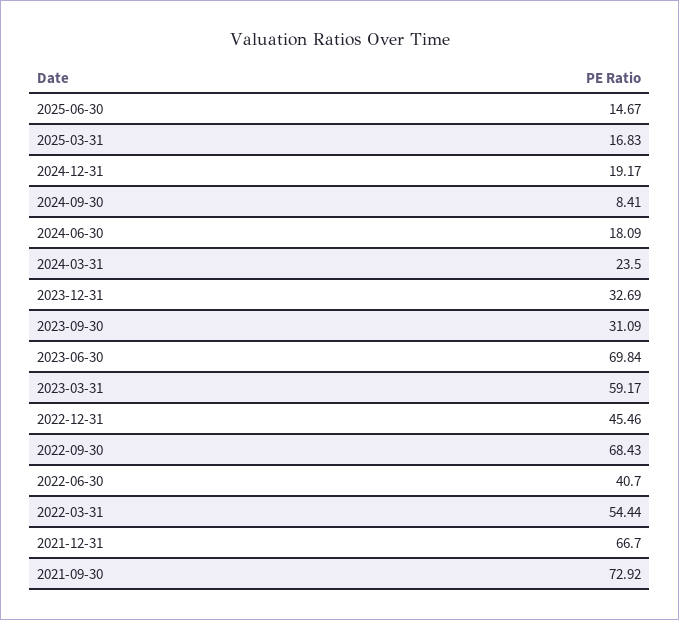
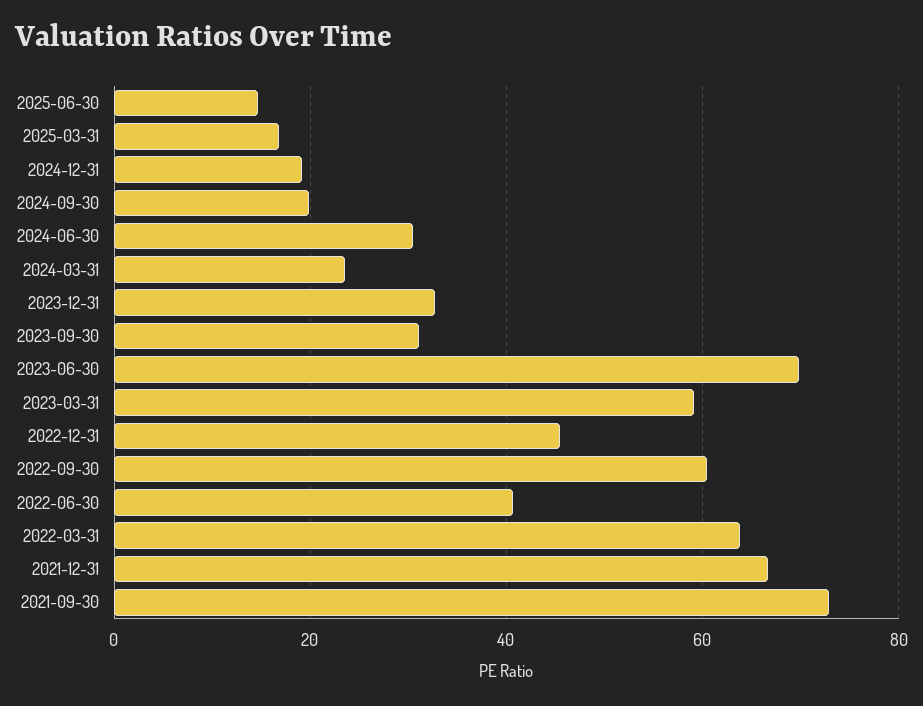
  {
    "2025-06-30": 14.67,
    "2025-03-31": 16.83,
    "2024-12-31": 19.17,
-   "2024-09-30": 8.41,
+   "2024-09-30": 20,
-   "2024-06-30": 18.09,
+   "2024-06-30": 30,
    "2024-03-31": 23.5,
    "2023-12-31": 32.69,
    "2023-09-30": 31.09,
    "2023-06-30": 69.84,
    "2023-03-31": 59.17,
    "2022-12-31": 45.46,
-   "2022-09-30": 68.43,
+   "2022-09-30": 60,
    "2022-06-30": 40.7,
-   "2022-03-31": 54.44,
+   "2022-03-31": 64,
    "2021-12-31": 66.7,
    "2021-09-30": 72.92
  }

